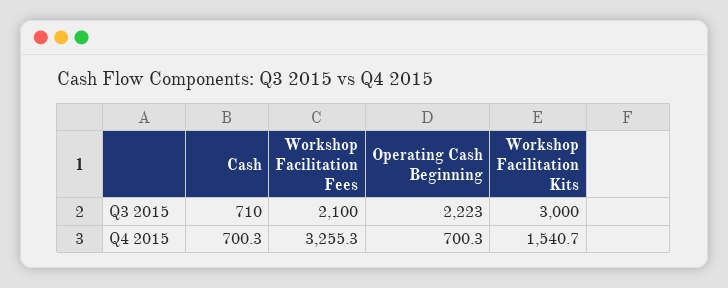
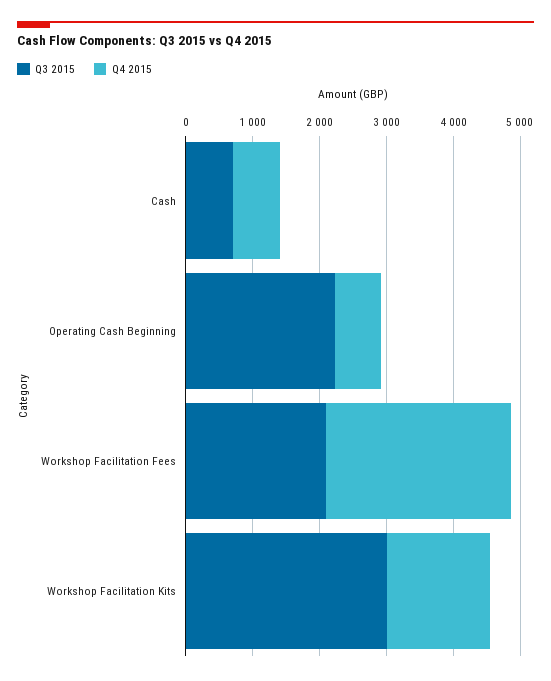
  {
    "Q3 2015": {
      "Cash": 710,
      "Workshop Facilitation Fees": 2100,
      "Operating Cash Beginning": 2223,
      "Workshop Facilitation Kits": 3000
    },
    "Q4 2015": {
      "Cash": 700.3,
-     "Workshop Facilitation Fees": 3255.3,
+     "Workshop Facilitation Fees": 2800,
      "Operating Cash Beginning": 700.3,
      "Workshop Facilitation Kits": 1540.7
    }
  }

